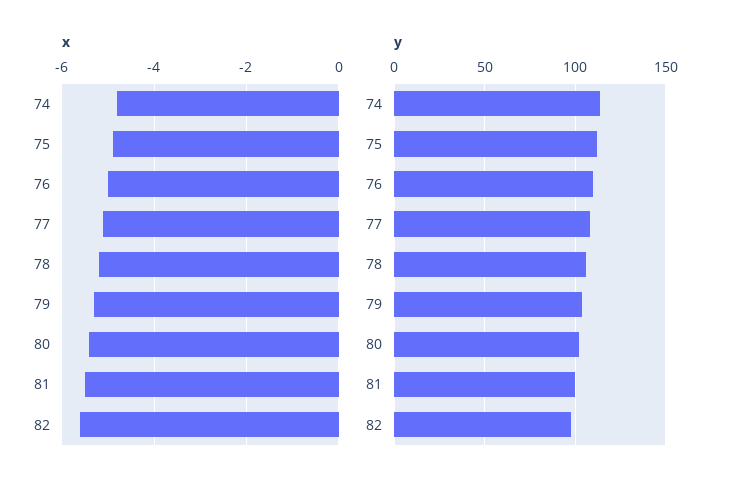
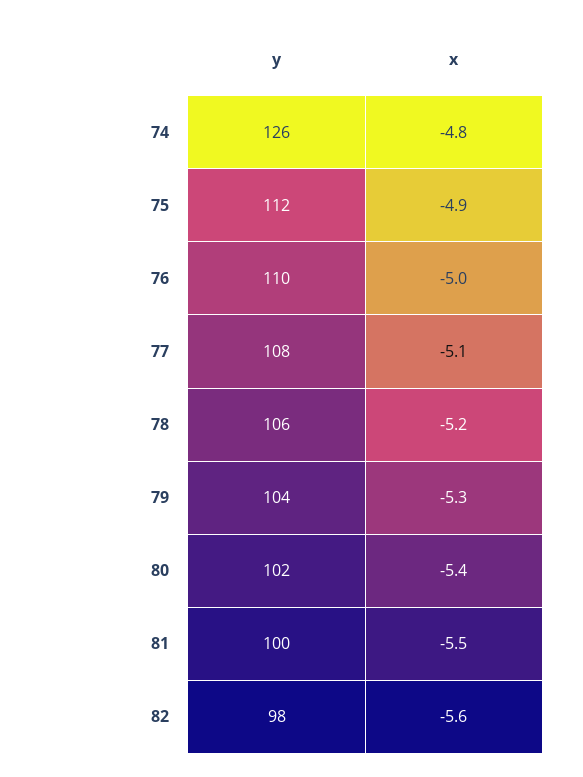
  {
    "x": {
      "74": -4.8,
      "75": -4.9,
      "76": -5,
      "77": -5.1,
      "78": -5.2,
      "79": -5.3,
      "80": -5.4,
      "81": -5.5,
      "82": -5.6
    },
    "y": {
-     "74": 115,
+     "74": 126,
      "75": 112,
      "76": 110,
      "77": 108,
      "78": 106,
      "79": 104,
      "80": 102,
      "81": 100,
      "82": 98
    }
  }

